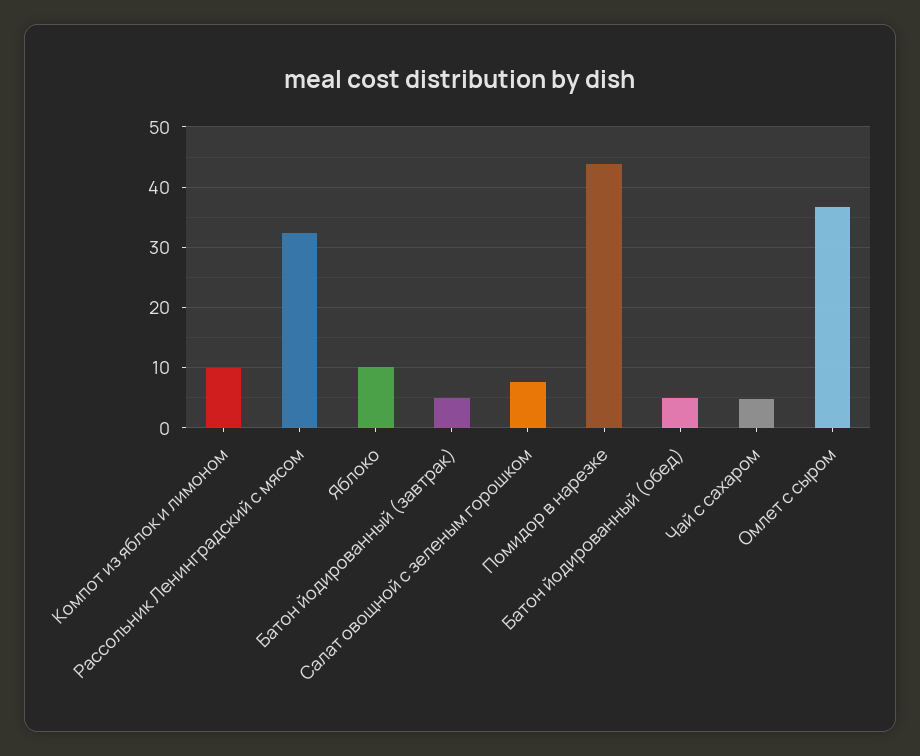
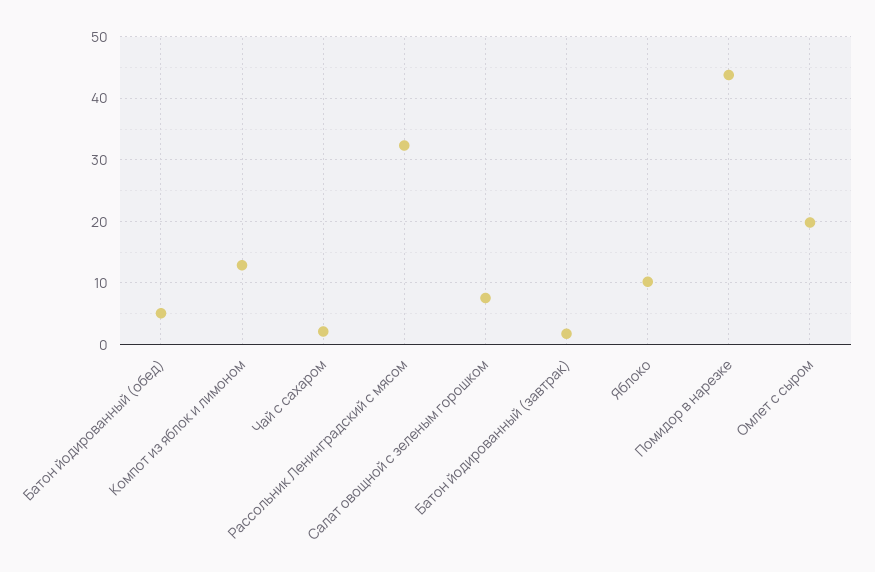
  {
-   "Компот из яблок и лимоном": 10,
+   "Компот из яблок и лимоном": 13,
    "Рассольник Ленинградский с мясом": 32,
    "Яблоко": 10,
-   "Батон йодированный (завтрак)": 5,
+   "Батон йодированный (завтрак)": 2,
    "Салат овощной с зеленым горошком": 8,
    "Помидор в нарезке": 44,
    "Батон йодированный (обед)": 5,
-   "Чай с сахаром": 5,
+   "Чай с сахаром": 2,
-   "Омлет с сыром": 37
+   "Омлет с сыром": 20
  }

